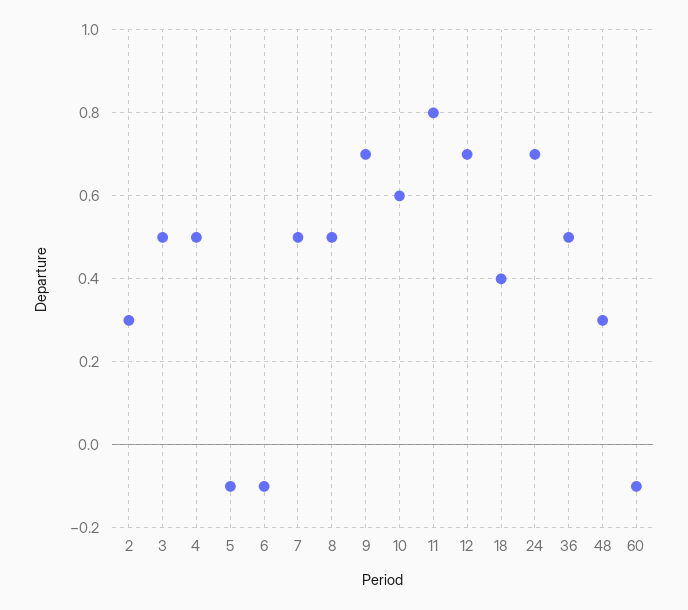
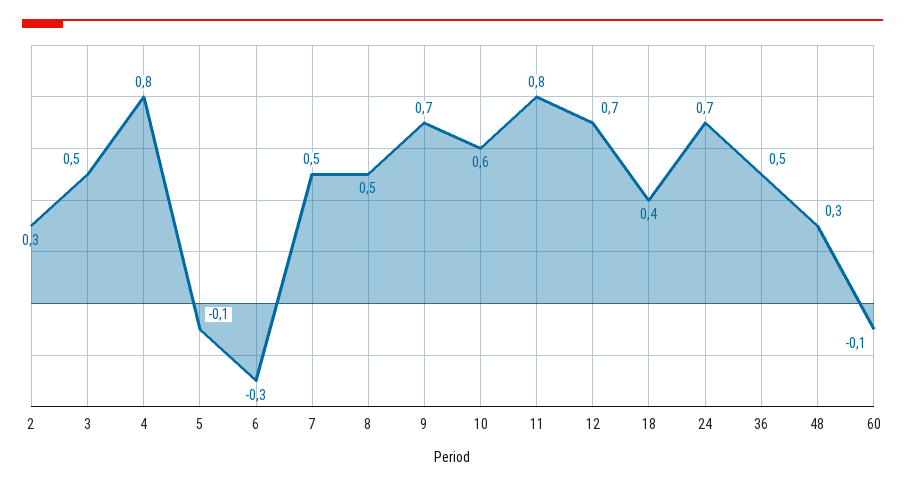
  {
    "2": 0.3,
    "3": 0.5,
-   "4": 0.5,
+   "4": 0.8,
    "5": -0.1,
-   "6": -0.1,
+   "6": -0.3,
    "7": 0.5,
    "8": 0.5,
    "9": 0.7,
    "10": 0.6,
    "11": 0.8,
    "12": 0.7,
    "18": 0.4,
    "24": 0.7,
    "36": 0.5,
    "48": 0.3,
    "60": -0.1
  }

